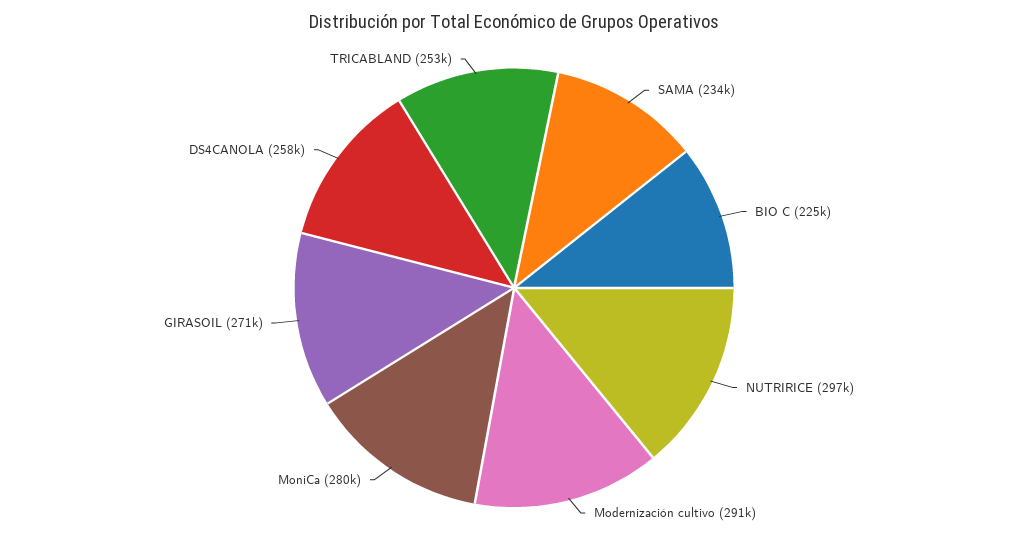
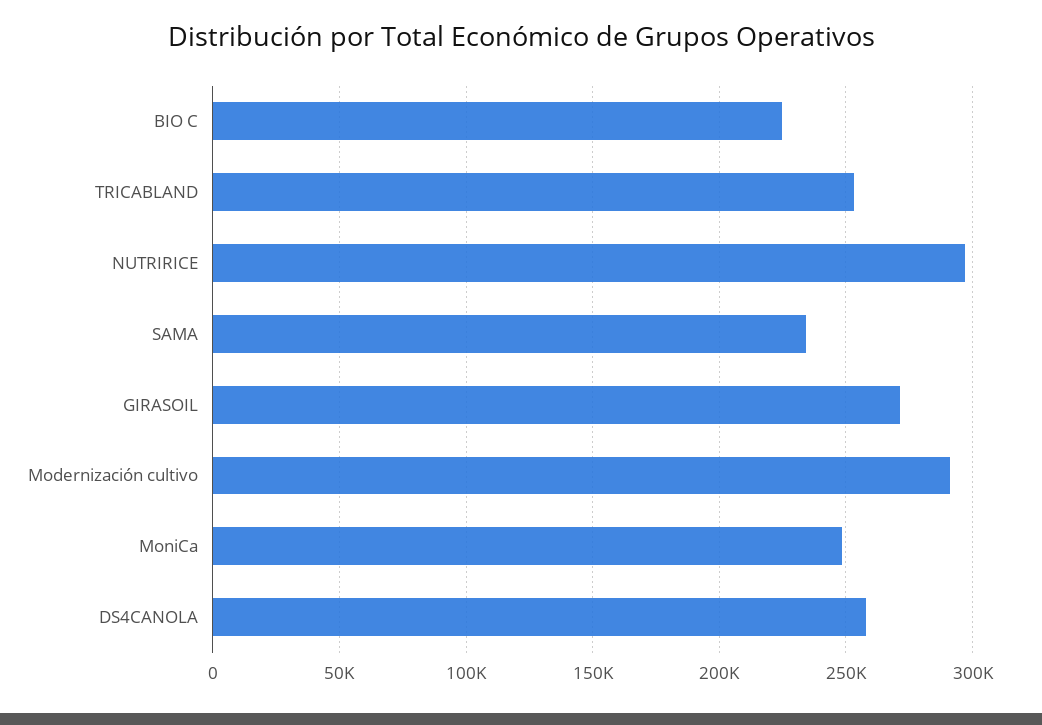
  {
    "SAMA": 234000,
    "BIO C": 225000,
    "NUTRIRICE": 297000,
    "Modernización cultivo": 291000,
-   "MoniCa": 280000,
+   "MoniCa": 250000,
    "GIRASOIL": 271000,
    "DS4CANOLA": 258000,
    "TRICABLAND": 253000
  }

